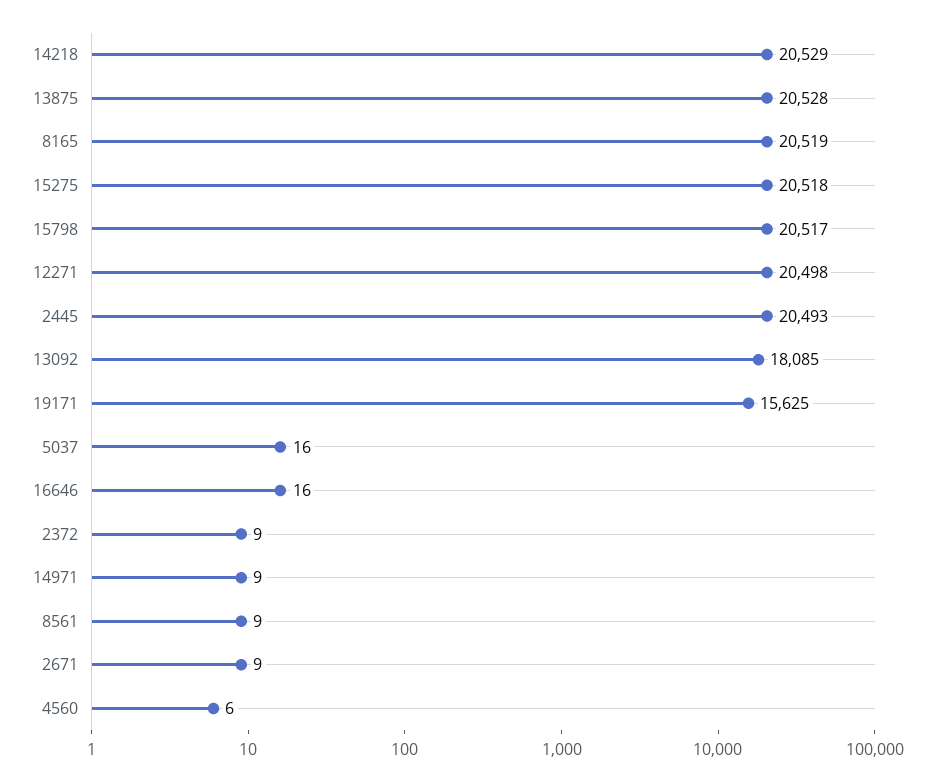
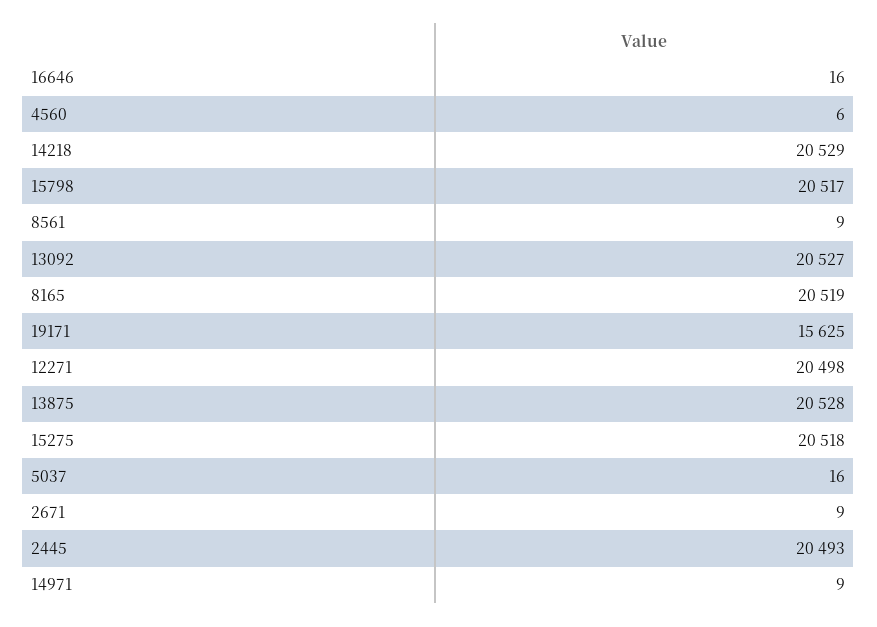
  {
    "14218": 20529,
    "13875": 20528,
    "8165": 20519,
    "15275": 20518,
    "15798": 20517,
    "12271": 20498,
    "2445": 20493,
-   "13092": 18085,
+   "13092": 20527,
    "19171": 15625,
    "5037": 16,
    "16646": 16,
-   "2372": 9,
    "14971": 9,
    "8561": 9,
    "2671": 9,
    "4560": 6
  }

